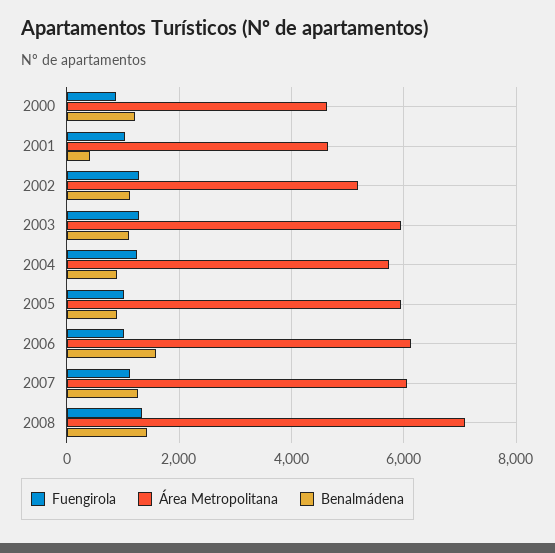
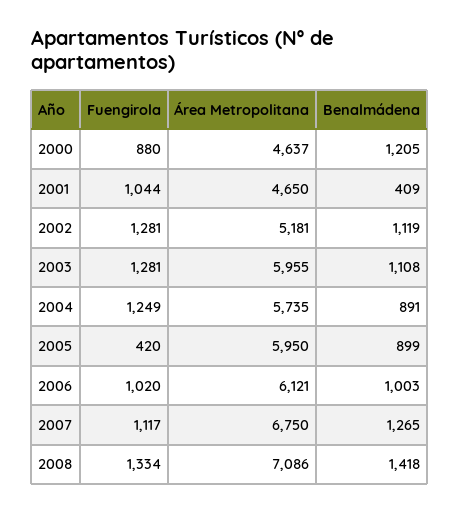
  {
    "Fuengirola": {
      "2000": 880,
      "2001": 1044,
      "2002": 1281,
      "2003": 1281,
      "2004": 1249,
-     "2005": 1000,
+     "2005": 420,
      "2006": 1020,
      "2007": 1117,
      "2008": 1334
    },
    "Área Metropolitana": {
      "2000": 4637,
      "2001": 4650,
      "2002": 5181,
      "2003": 5955,
      "2004": 5735,
      "2005": 5950,
      "2006": 6121,
-     "2007": 6000,
+     "2007": 6750,
      "2008": 7086
    },
    "Benalmádena": {
      "2000": 1205,
      "2001": 409,
      "2002": 1119,
      "2003": 1108,
      "2004": 891,
      "2005": 899,
-     "2006": 1600,
+     "2006": 1003,
      "2007": 1265,
      "2008": 1418
    }
  }

